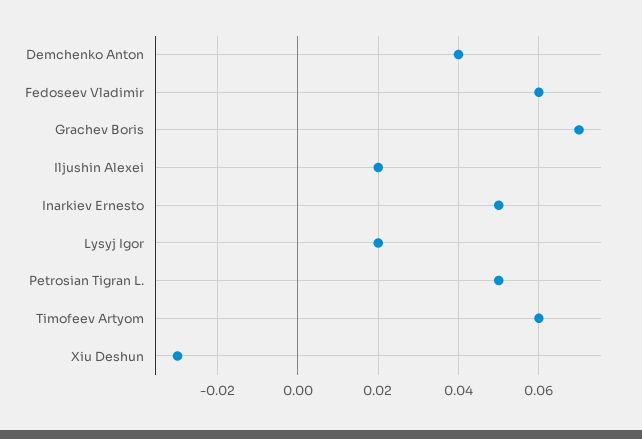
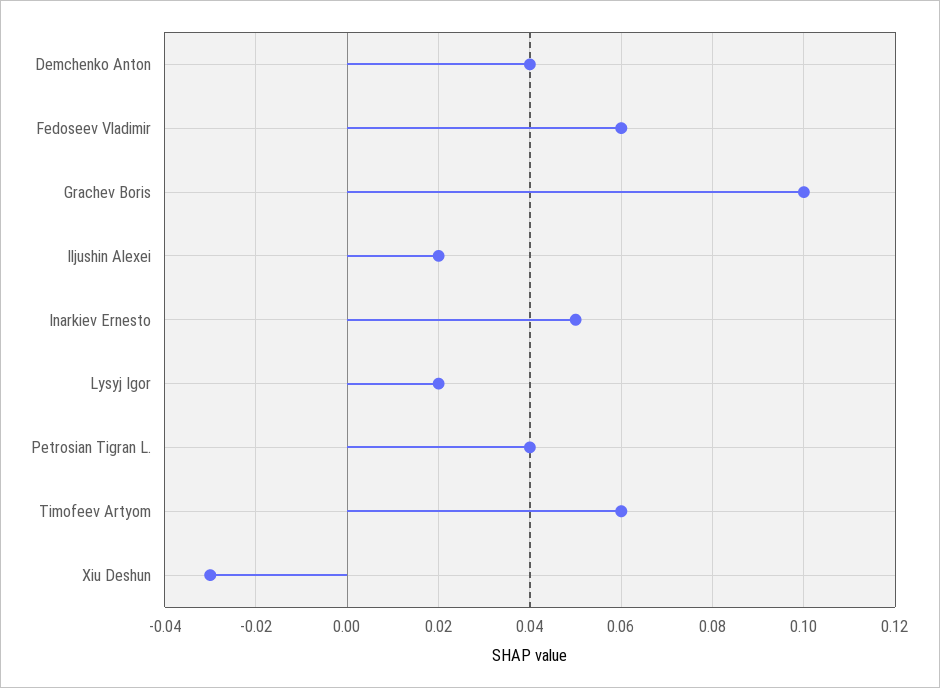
  {
    "Demchenko Anton": 0.04,
    "Fedoseev Vladimir": 0.06,
-   "Grachev Boris": 0.07,
+   "Grachev Boris": 0.1,
    "Iljushin Alexei": 0.02,
    "Inarkiev Ernesto": 0.05,
    "Lysyj Igor": 0.02,
-   "Petrosian Tigran L.": 0.05,
+   "Petrosian Tigran L.": 0.04,
    "Timofeev Artyom": 0.06,
    "Xiu Deshun": -0.03
  }

